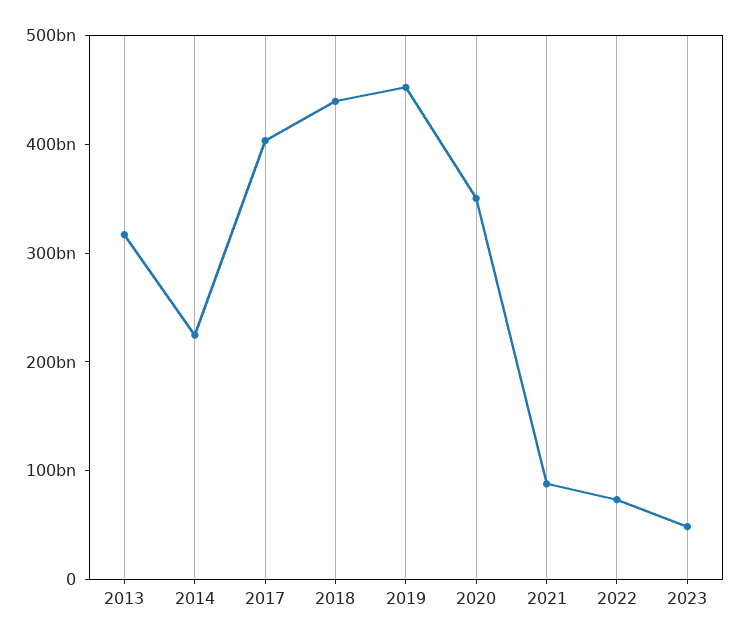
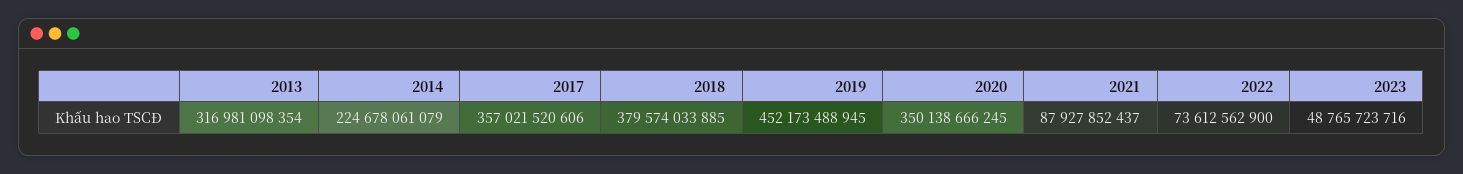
  {
    "2013": 316981098354,
    "2014": 224678061079,
-   "2017": 400000000000,
+   "2017": 357021520606,
-   "2018": 440000000000,
+   "2018": 379574033885,
    "2019": 452173488945,
    "2020": 350138666245,
    "2021": 87927852437,
    "2022": 73612562900,
    "2023": 48765723716
  }

